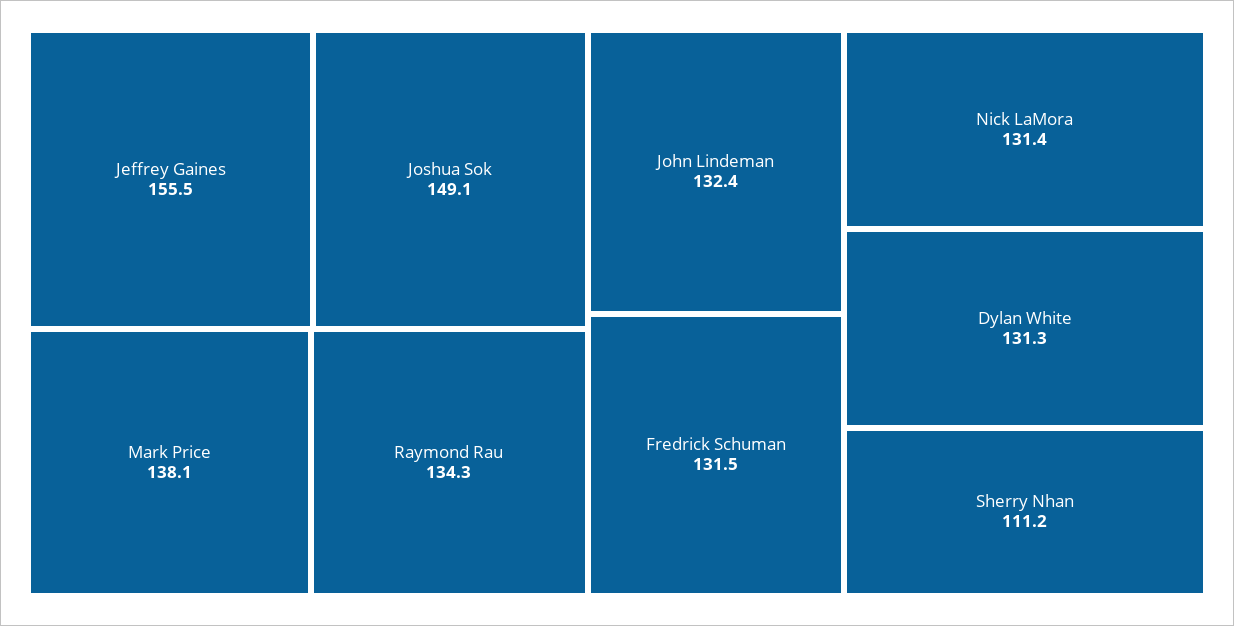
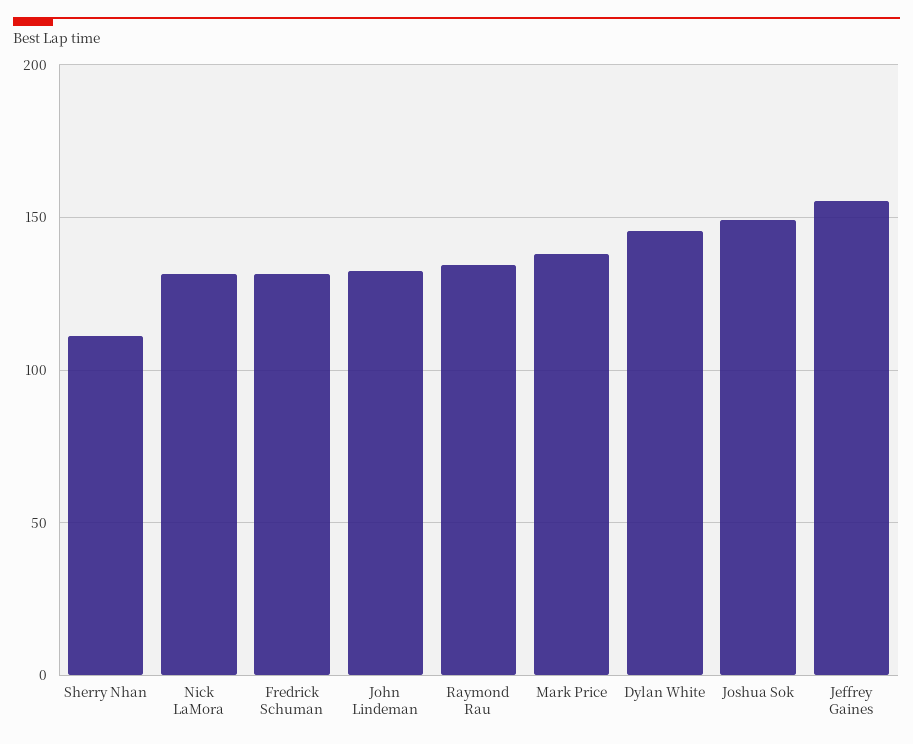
  {
    "Jeffrey Gaines": 155.5,
    "Joshua Sok": 149.1,
    "Mark Price": 138.1,
    "Raymond Rau": 134.3,
    "John Lindeman": 132.4,
    "Fredrick Schuman": 131.5,
    "Nick LaMora": 131.4,
-   "Dylan White": 131.3,
+   "Dylan White": 145,
    "Sherry Nhan": 111.2
  }

